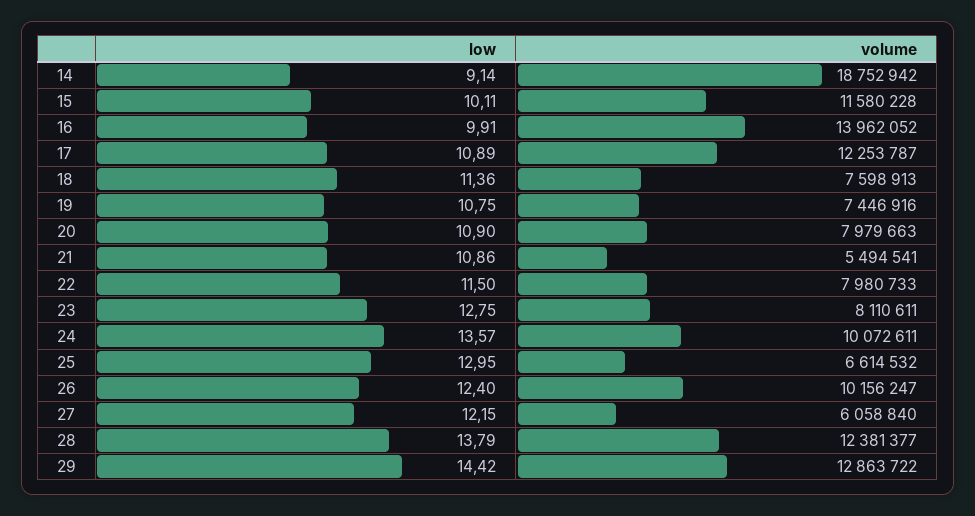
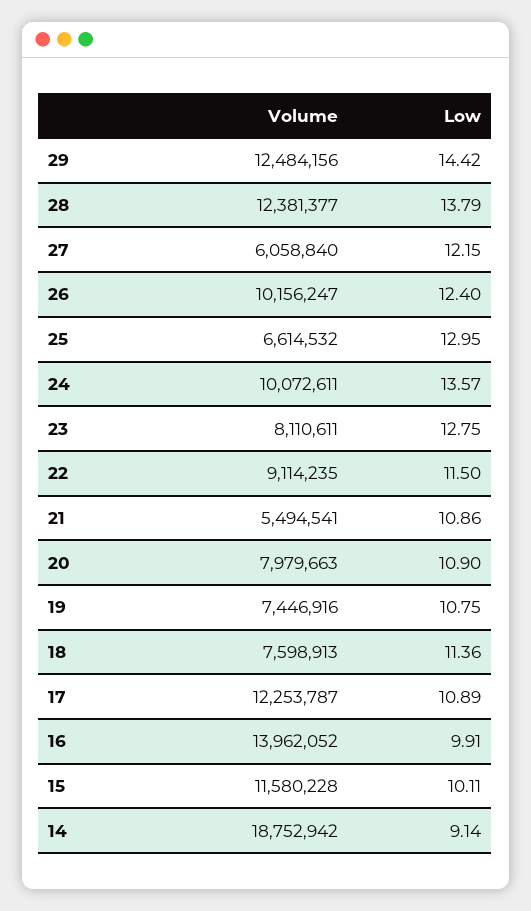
  {
    "low": {
      "14": 9.14,
      "15": 10.11,
      "16": 9.91,
      "17": 10.89,
      "18": 11.36,
      "19": 10.75,
      "20": 10.9,
      "21": 10.86,
      "22": 11.5,
      "23": 12.75,
      "24": 13.57,
      "25": 12.95,
      "26": 12.4,
      "27": 12.15,
      "28": 13.79,
      "29": 14.42
    },
    "volume": {
      "14": 18752942,
      "15": 11580228,
      "16": 13962052,
      "17": 12253787,
      "18": 7598913,
      "19": 7446916,
      "20": 7979663,
      "21": 5494541,
-     "22": 7980733,
+     "22": 9114235,
      "23": 8110611,
      "24": 10072611,
      "25": 6614532,
      "26": 10156247,
      "27": 6058840,
      "28": 12381377,
-     "29": 12863722
+     "29": 12484156
    }
  }

